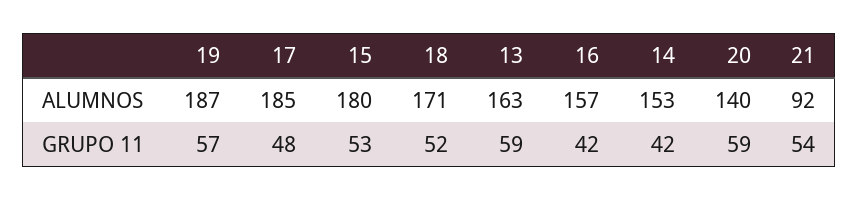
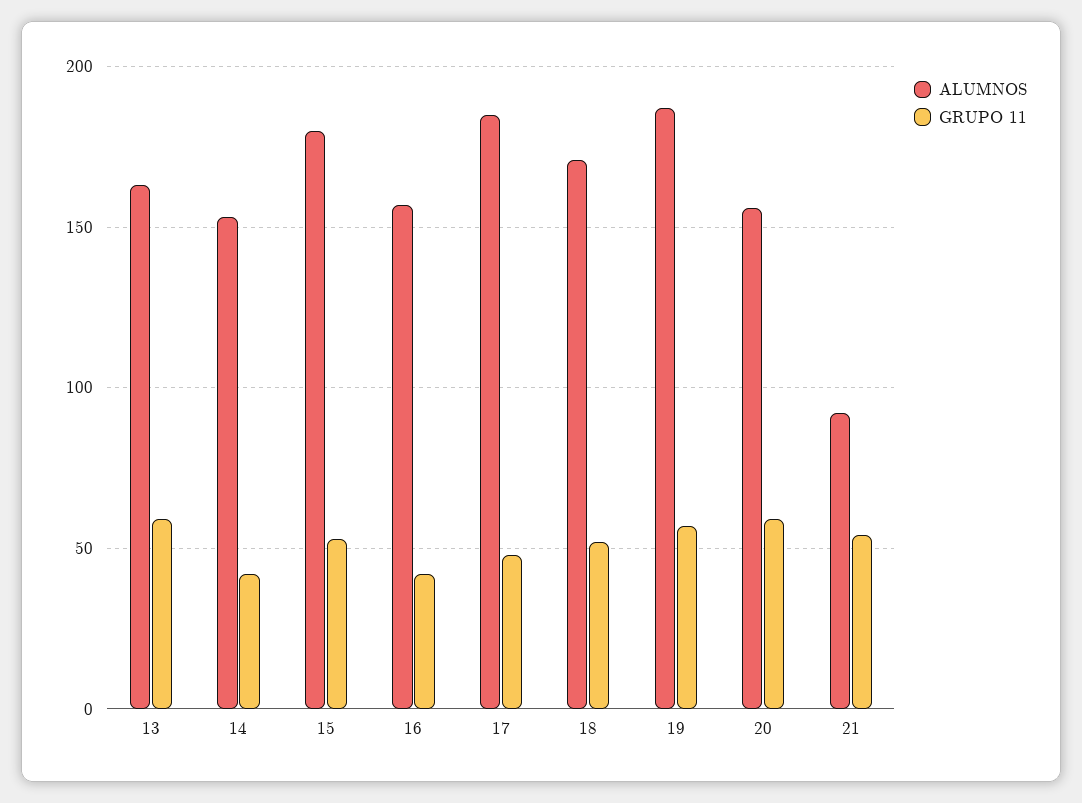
  {
    "ALUMNOS": {
      "19": 187,
      "17": 185,
      "15": 180,
      "18": 171,
      "13": 163,
      "16": 157,
      "14": 153,
-     "20": 140,
+     "20": 155,
      "21": 92
    },
    "GRUPO 11": {
      "19": 57,
      "17": 48,
      "15": 53,
      "18": 52,
      "13": 59,
      "16": 42,
      "14": 42,
      "20": 59,
      "21": 54
    }
  }

